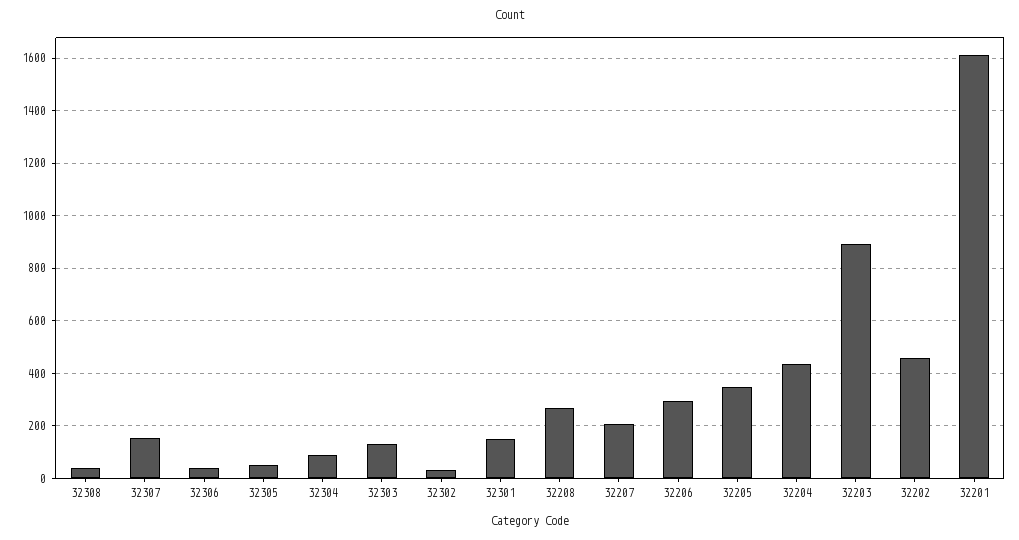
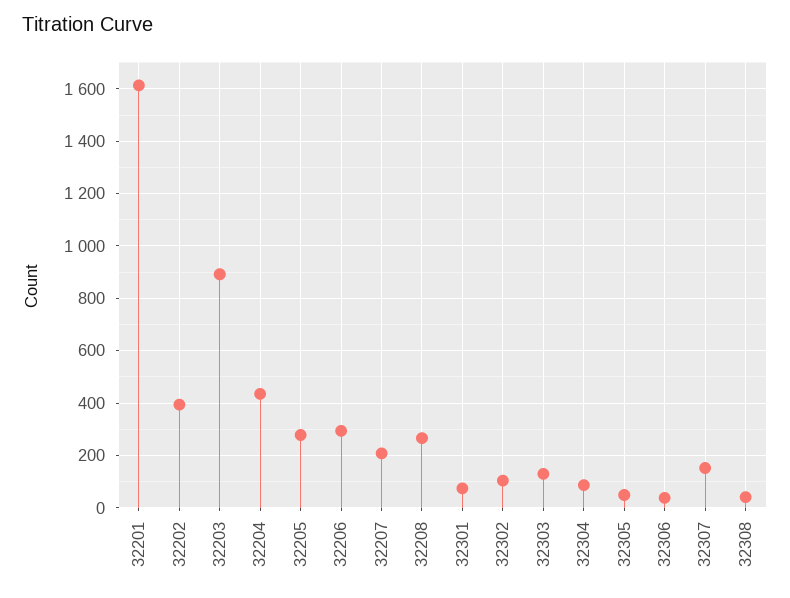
  {
    "32308": 50,
    "32307": 150,
    "32306": 50,
    "32305": 50,
    "32304": 75,
    "32303": 125,
-   "32302": 25,
+   "32302": 100,
-   "32301": 150,
+   "32301": 75,
    "32208": 275,
    "32207": 200,
    "32206": 300,
-   "32205": 350,
+   "32205": 275,
    "32204": 425,
    "32203": 900,
-   "32202": 450,
+   "32202": 400,
    "32201": 1625
  }

